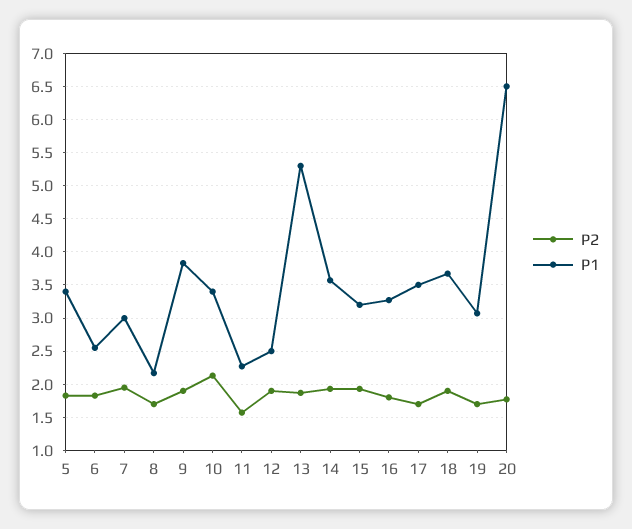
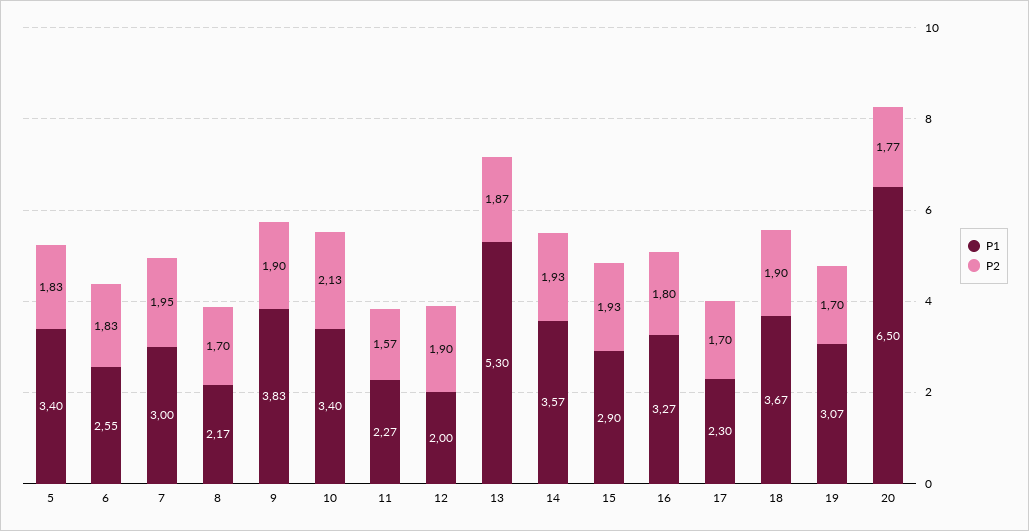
  {
    "P2": {
      "5": 1.83,
      "6": 1.83,
      "7": 1.95,
      "8": 1.7,
      "9": 1.9,
      "10": 2.13,
      "11": 1.57,
      "12": 1.9,
      "13": 1.87,
      "14": 1.93,
      "15": 1.93,
      "16": 1.8,
      "17": 1.7,
      "18": 1.9,
      "19": 1.7,
      "20": 1.77
    },
    "P1": {
      "5": 3.4,
      "6": 2.55,
      "7": 3,
      "8": 2.17,
      "9": 3.83,
      "10": 3.4,
      "11": 2.27,
-     "12": 2.5,
+     "12": 2,
      "13": 5.3,
      "14": 3.57,
-     "15": 3.2,
+     "15": 2.9,
      "16": 3.27,
-     "17": 3.5,
+     "17": 2.3,
      "18": 3.67,
      "19": 3.07,
      "20": 6.5
    }
  }

